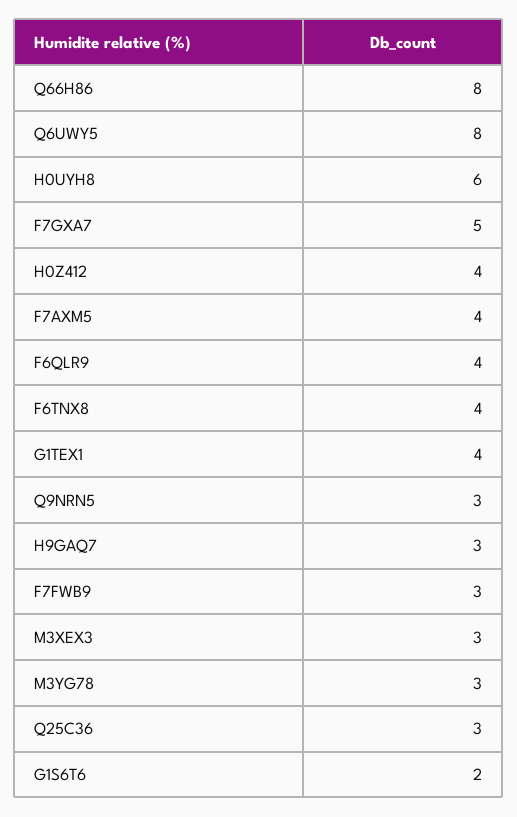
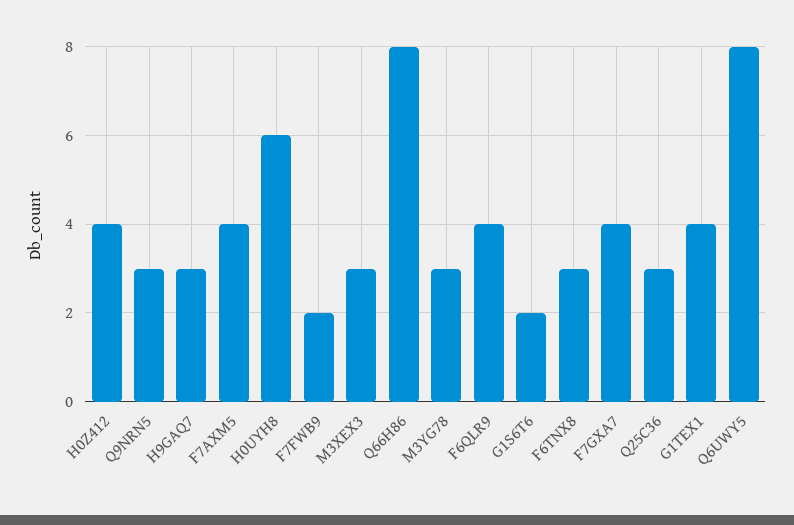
  {
    "Q66H86": 8,
    "Q6UWY5": 8,
    "H0UYH8": 6,
-   "F7GXA7": 5,
+   "F7GXA7": 4,
    "H0Z412": 4,
    "F7AXM5": 4,
    "F6QLR9": 4,
-   "F6TNX8": 4,
+   "F6TNX8": 3,
    "G1TEX1": 4,
    "Q9NRN5": 3,
    "H9GAQ7": 3,
-   "F7FWB9": 3,
+   "F7FWB9": 2,
    "M3XEX3": 3,
    "M3YG78": 3,
    "Q25C36": 3,
    "G1S6T6": 2
  }

